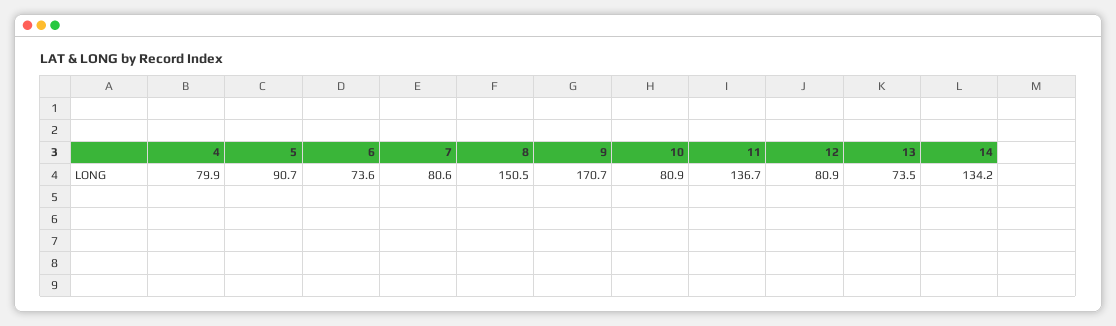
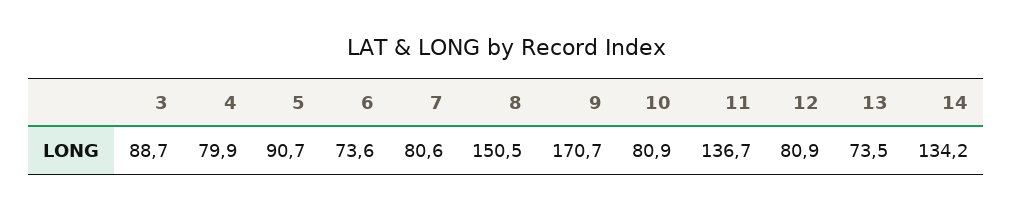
  {
    "4": 79.9,
    "5": 90.7,
    "6": 73.6,
    "7": 80.6,
    "8": 150.5,
    "9": 170.7,
    "10": 80.9,
    "11": 136.7,
    "12": 80.9,
    "13": 73.5,
-   "14": 134.2
+   "14": 134.2,
+   "3": 88.7
  }

